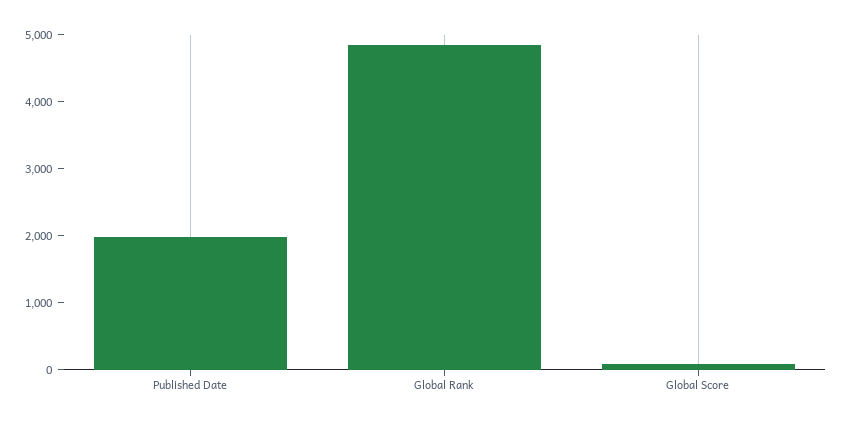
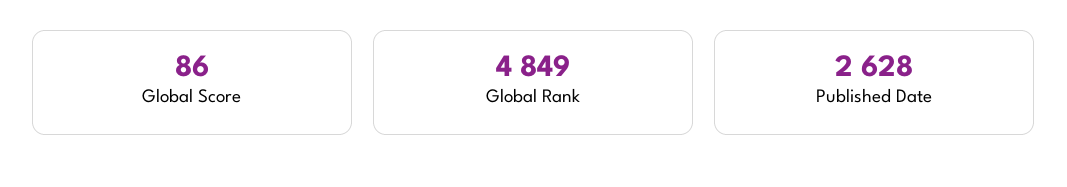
  {
-   "Published Date": 2000,
+   "Published Date": 2628,
    "Global Rank": 4849,
    "Global Score": 86
  }

